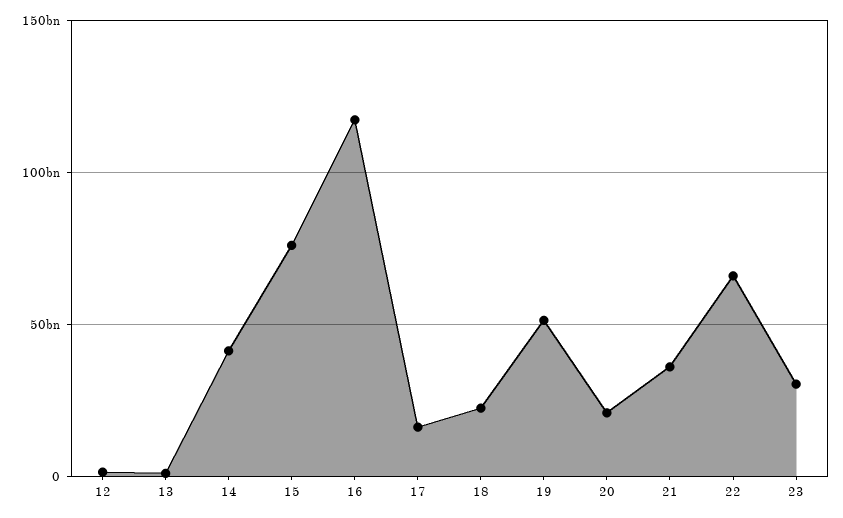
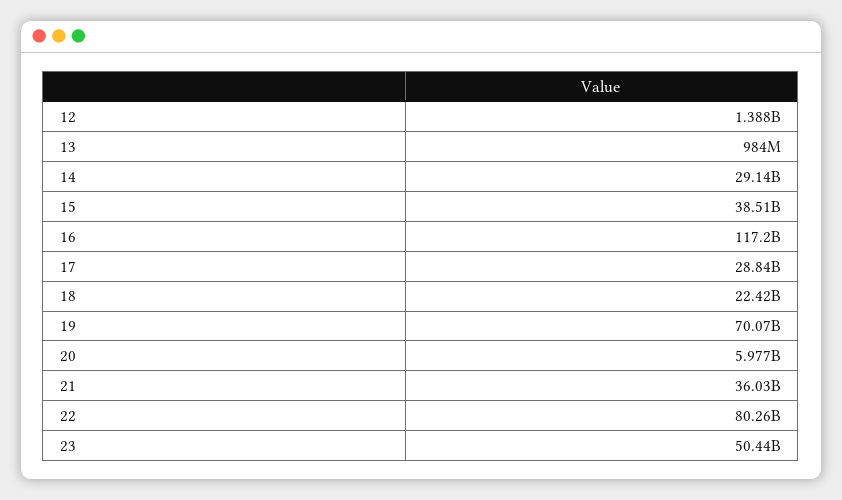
  {
    "12": 1388000000,
    "13": 984000000,
-   "14": 40000000000,
+   "14": 29140000000,
-   "15": 75000000000,
+   "15": 38510000000,
    "16": 117200000000,
-   "17": 15000000000,
+   "17": 28840000000,
    "18": 22420000000,
-   "19": 50000000000,
+   "19": 70070000000,
-   "20": 20000000000,
+   "20": 5977000000,
    "21": 36030000000,
-   "22": 65000000000,
+   "22": 80260000000,
-   "23": 30000000000
+   "23": 50440000000
  }

